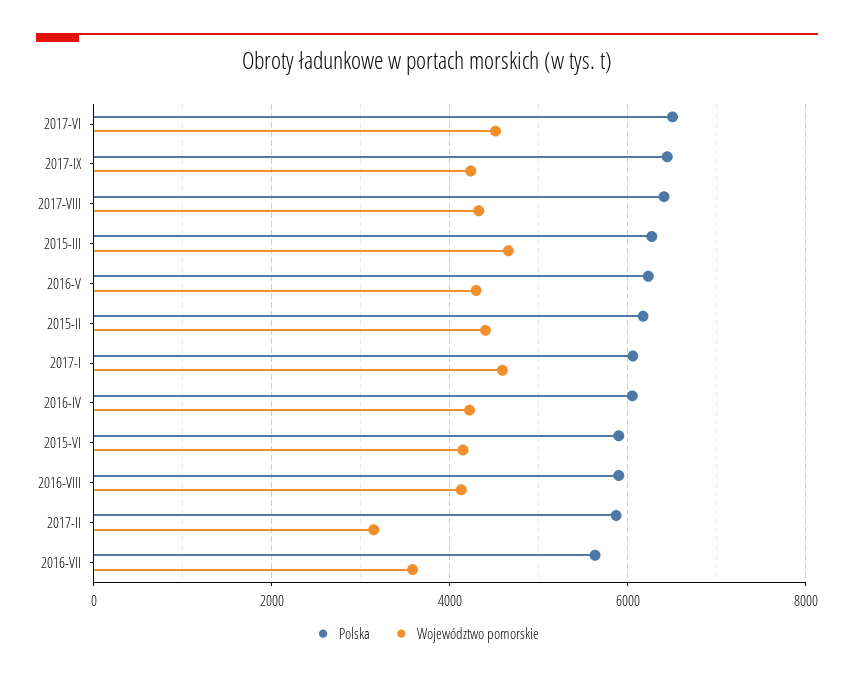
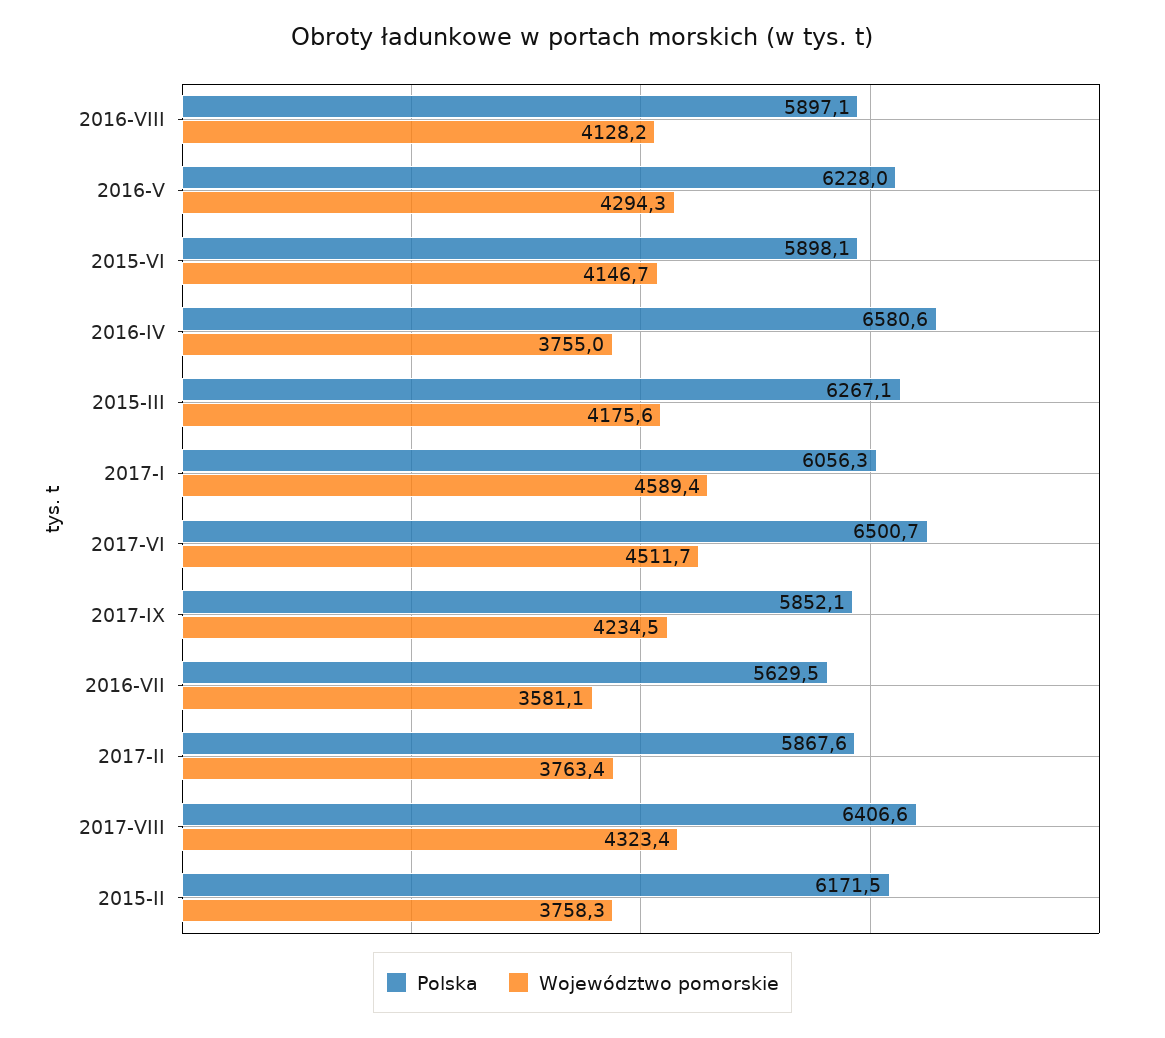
  {
    "Polska": {
      "2017-VI": 6500.7,
-     "2017-IX": 6400,
+     "2017-IX": 5852.1,
      "2017-VIII": 6406.6,
      "2015-III": 6267.1,
      "2016-V": 6228,
      "2015-II": 6171.5,
      "2017-I": 6056.3,
-     "2016-IV": 6000,
+     "2016-IV": 6580.6,
      "2015-VI": 5898.1,
      "2016-VIII": 5897.1,
      "2017-II": 5867.6,
      "2016-VII": 5629.5
    },
    "Województwo pomorskie": {
      "2017-VI": 4511.7,
      "2017-IX": 4234.5,
      "2017-VIII": 4323.4,
-     "2015-III": 4600,
+     "2015-III": 4175.6,
      "2016-V": 4294.3,
-     "2015-II": 4400,
+     "2015-II": 3758.3,
      "2017-I": 4589.4,
-     "2016-IV": 4200,
+     "2016-IV": 3755,
      "2015-VI": 4146.7,
      "2016-VIII": 4128.2,
-     "2017-II": 3200,
+     "2017-II": 3763.4,
      "2016-VII": 3581.1
    }
  }

